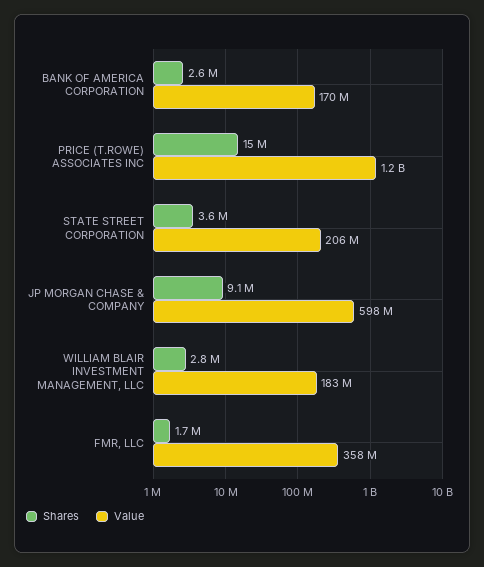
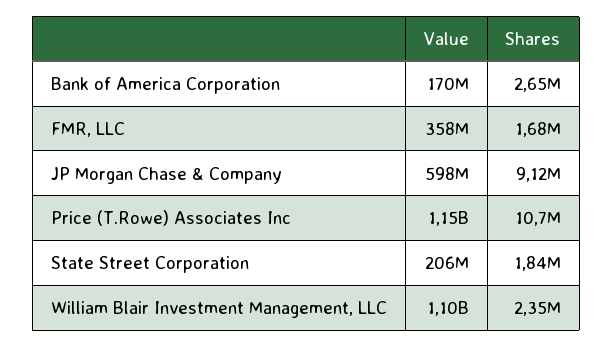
  {
    "Shares": {
      "BANK OF AMERICA CORPORATION": 2650000,
-     "PRICE (T.ROWE) ASSOCIATES INC": 15000000,
+     "PRICE (T.ROWE) ASSOCIATES INC": 10700000,
-     "STATE STREET CORPORATION": 3600000,
+     "STATE STREET CORPORATION": 1840000,
      "JP MORGAN CHASE & COMPANY": 9120000,
-     "WILLIAM BLAIR INVESTMENT MANAGEMENT, LLC": 2800000,
+     "WILLIAM BLAIR INVESTMENT MANAGEMENT, LLC": 2350000,
      "FMR, LLC": 1680000
    },
    "Value": {
      "BANK OF AMERICA CORPORATION": 170000000,
      "PRICE (T.ROWE) ASSOCIATES INC": 1150000000,
      "STATE STREET CORPORATION": 206000000,
      "JP MORGAN CHASE & COMPANY": 598000000,
-     "WILLIAM BLAIR INVESTMENT MANAGEMENT, LLC": 183000000,
+     "WILLIAM BLAIR INVESTMENT MANAGEMENT, LLC": 1100000000,
      "FMR, LLC": 358000000
    }
  }

